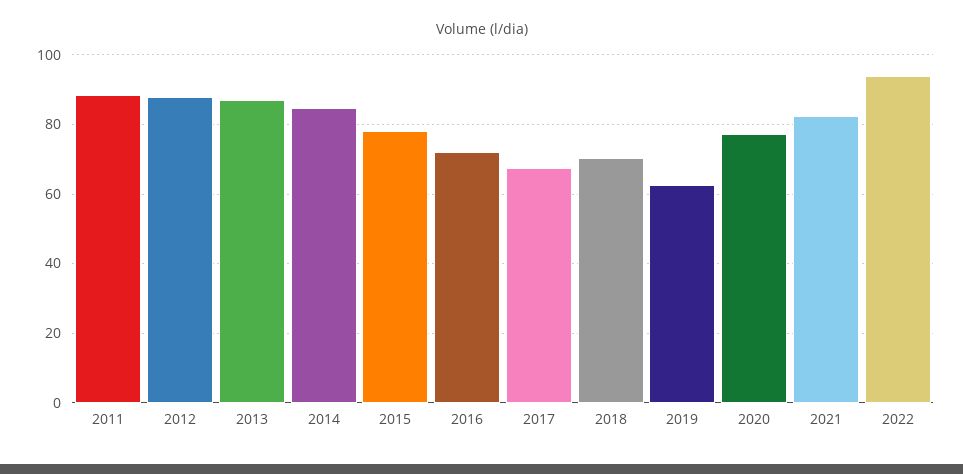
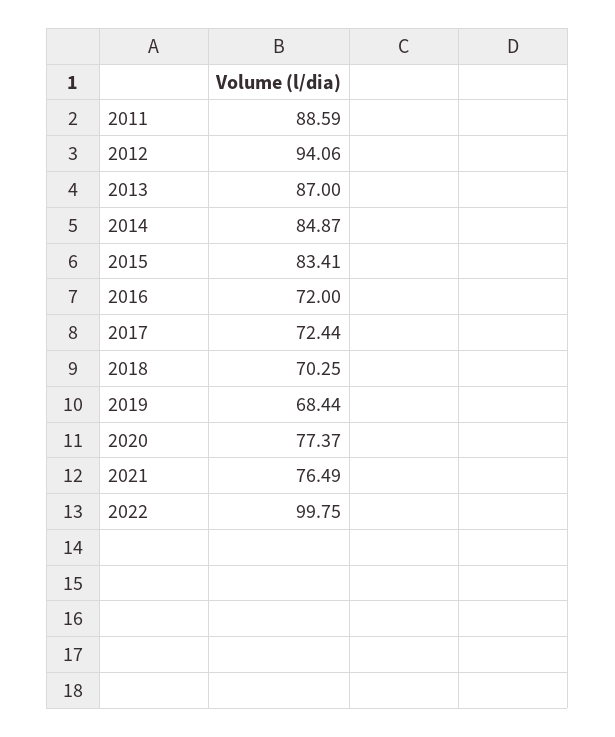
  {
    "2011": 88.59,
-   "2012": 88,
+   "2012": 94.06,
    "2013": 87,
    "2014": 84.87,
-   "2015": 78,
+   "2015": 83.41,
    "2016": 72,
-   "2017": 68,
+   "2017": 72.44,
    "2018": 70.25,
-   "2019": 62,
+   "2019": 68.44,
    "2020": 77.37,
-   "2021": 82,
+   "2021": 76.49,
-   "2022": 94
+   "2022": 99.75
  }

